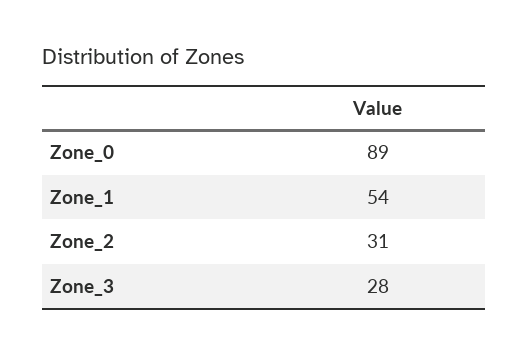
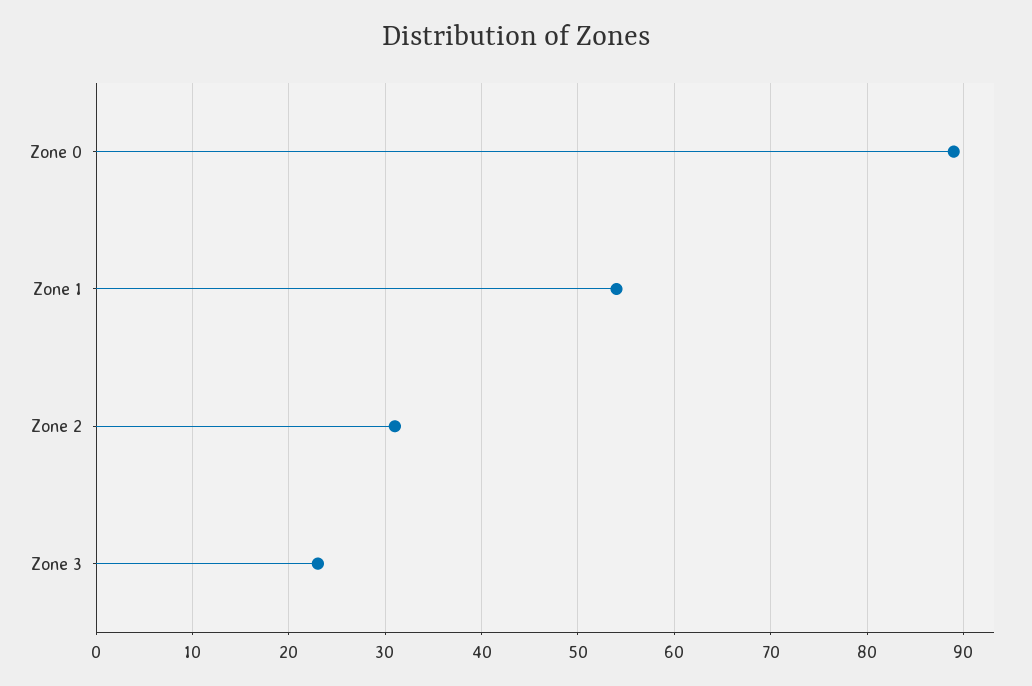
  {
    "Zone_0": 89,
    "Zone_1": 54,
    "Zone_2": 31,
-   "Zone_3": 28
+   "Zone_3": 23
  }

